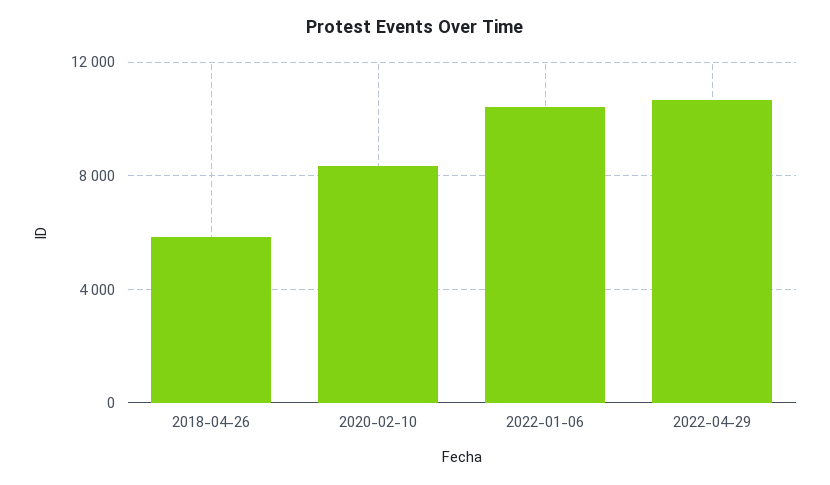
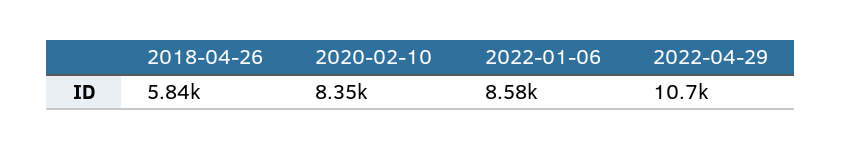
  {
    "2018-04-26": 5840,
    "2020-02-10": 8350,
-   "2022-01-06": 10500,
+   "2022-01-06": 8580,
    "2022-04-29": 10700
  }

